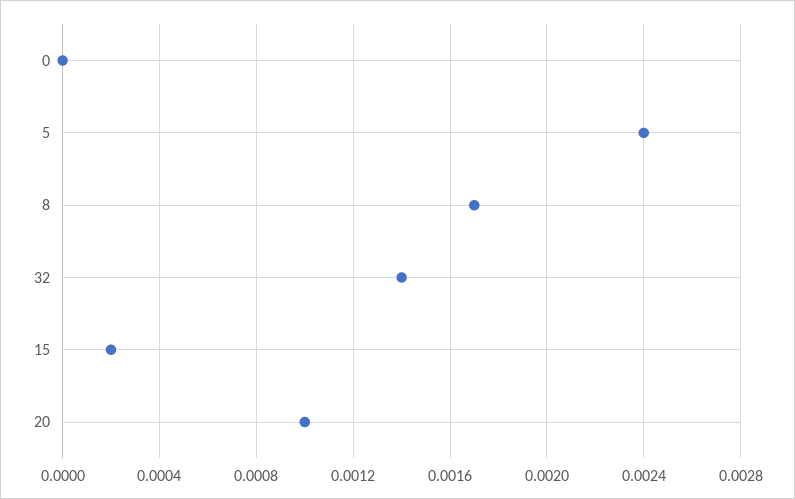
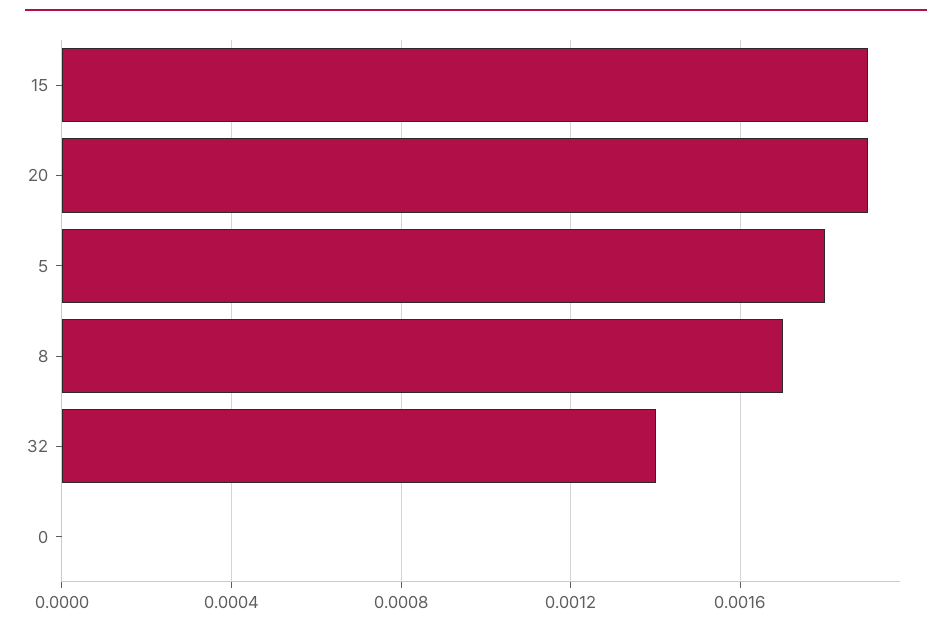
  {
    "0": 0,
-   "5": 0.0024,
+   "5": 0.0018,
    "8": 0.0017,
    "32": 0.0014,
-   "15": 0.0002,
+   "15": 0.0019,
-   "20": 0.001
+   "20": 0.0019
  }

